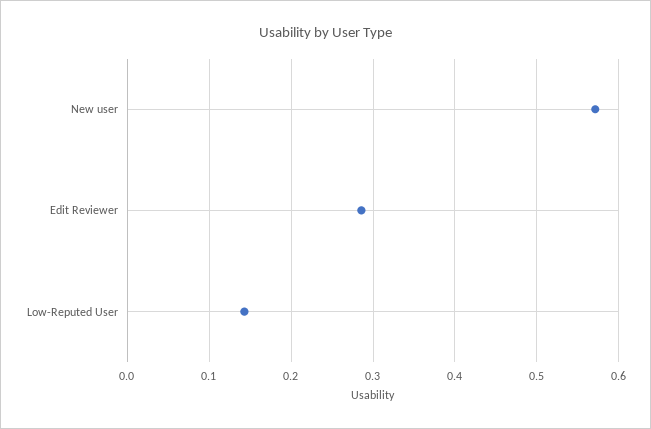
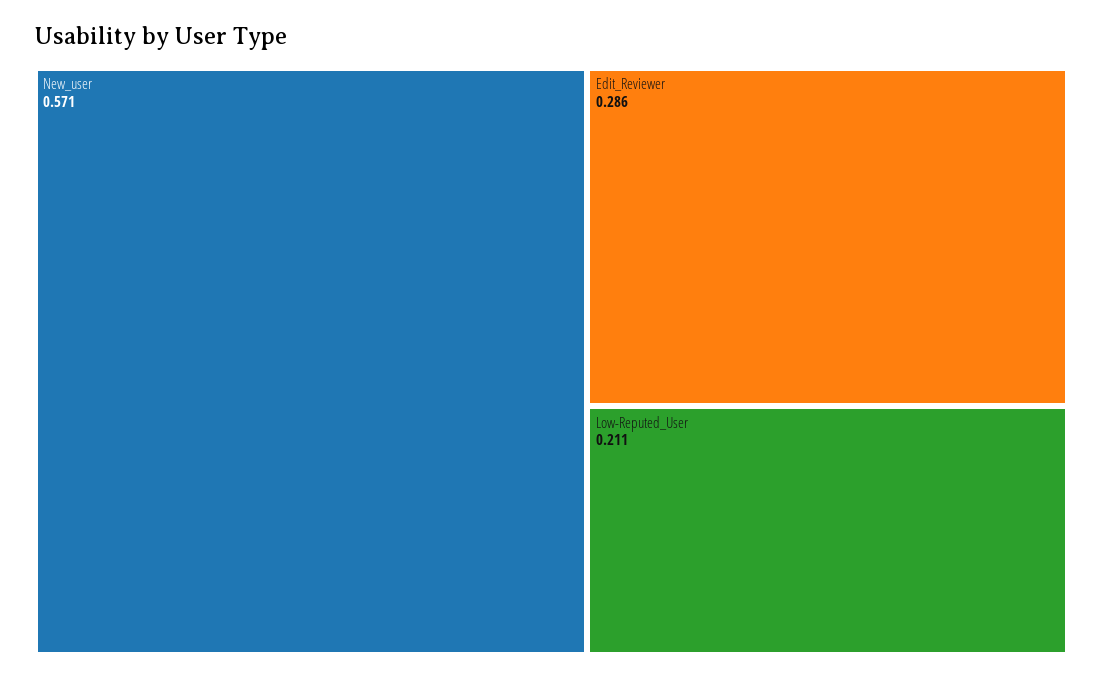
  {
    "New user": 0.571,
    "Edit Reviewer": 0.286,
-   "Low-Reputed User": 0.14
+   "Low-Reputed User": 0.211
  }

